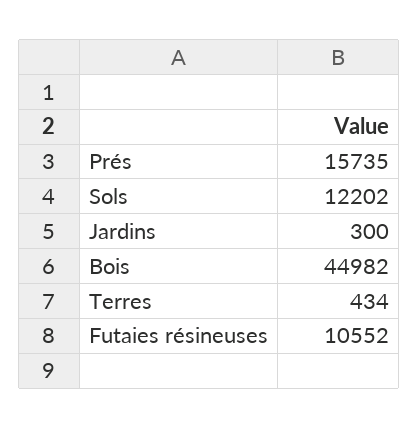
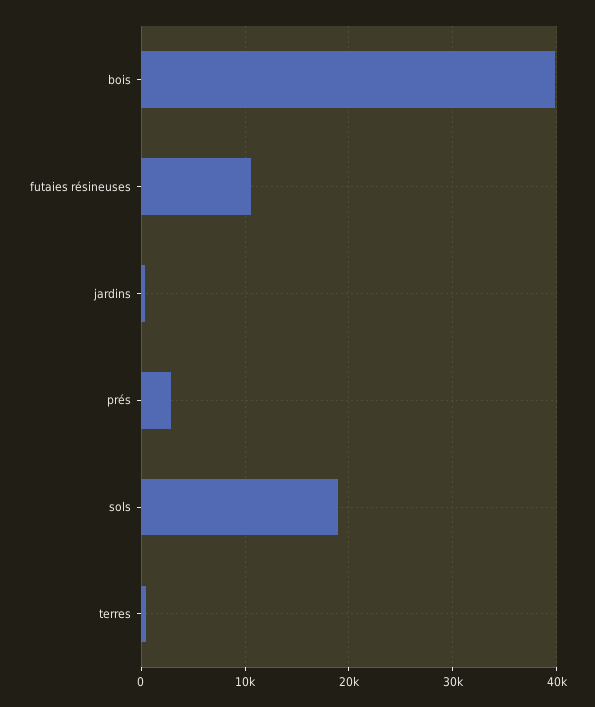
  {
-   "Prés": 15735,
+   "Prés": 3000,
-   "Sols": 12202,
+   "Sols": 19000,
    "Jardins": 300,
-   "Bois": 44982,
+   "Bois": 40000,
    "Terres": 434,
    "Futaies résineuses": 10552
  }

